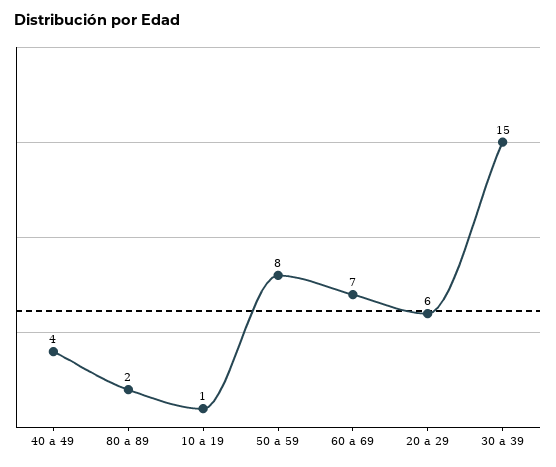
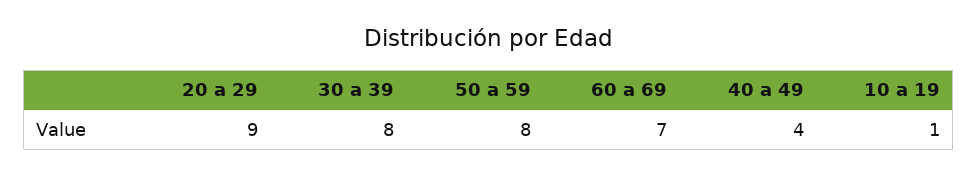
  {
    "40 a 49": 4,
-   "80 a 89": 2,
    "10 a 19": 1,
    "50 a 59": 8,
    "60 a 69": 7,
-   "20 a 29": 6,
+   "20 a 29": 9,
-   "30 a 39": 15
+   "30 a 39": 8
  }

